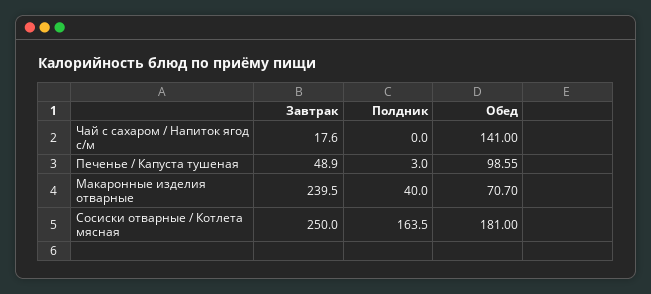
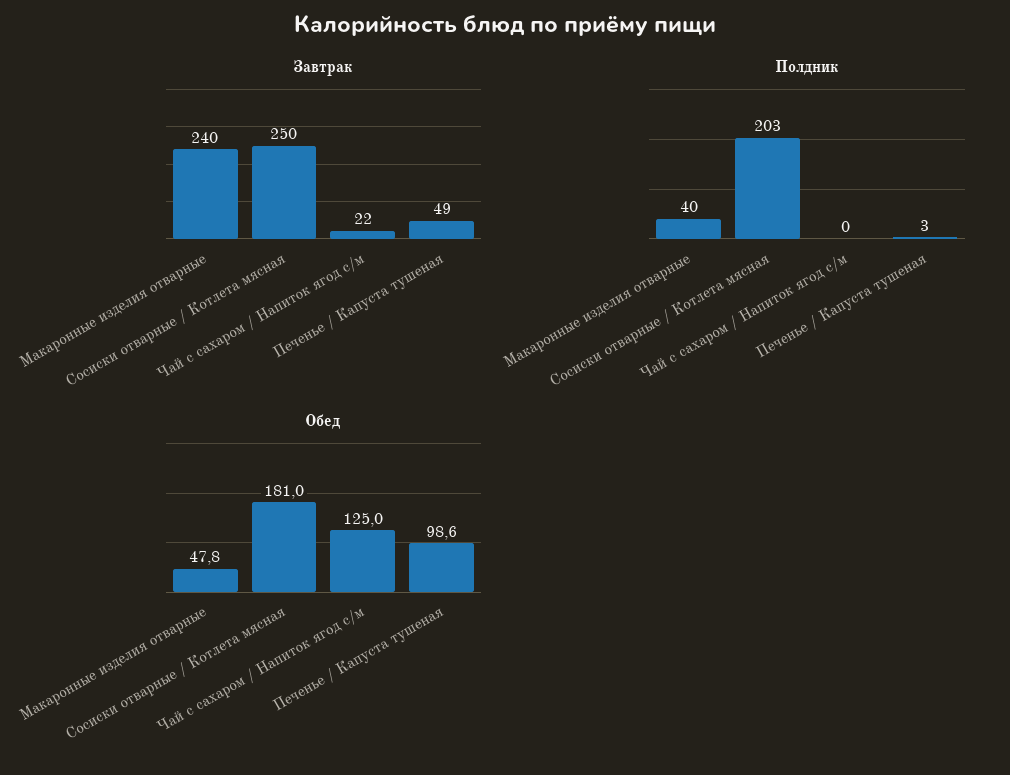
  {
    "Завтрак": {
-     "Чай с сахаром / Напиток ягод с/м": 17.6,
+     "Чай с сахаром / Напиток ягод с/м": 22,
      "Печенье / Капуста тушеная": 48.9,
      "Макаронные изделия отварные": 239.5,
      "Сосиски отварные / Котлета мясная": 250
    },
    "Полдник": {
      "Чай с сахаром / Напиток ягод с/м": 0,
      "Печенье / Капуста тушеная": 3,
      "Макаронные изделия отварные": 40,
-     "Сосиски отварные / Котлета мясная": 163.5
+     "Сосиски отварные / Котлета мясная": 203
    },
    "Обед": {
-     "Чай с сахаром / Напиток ягод с/м": 141,
+     "Чай с сахаром / Напиток ягод с/м": 125,
      "Печенье / Капуста тушеная": 98.55,
-     "Макаронные изделия отварные": 70.7,
+     "Макаронные изделия отварные": 47.8,
      "Сосиски отварные / Котлета мясная": 181
    }
  }

